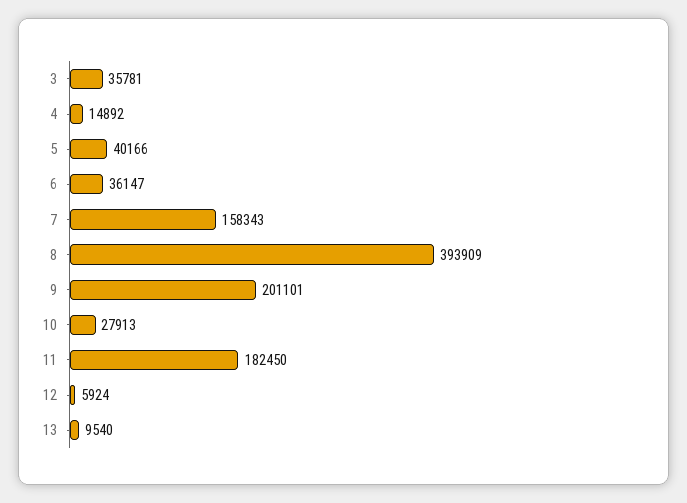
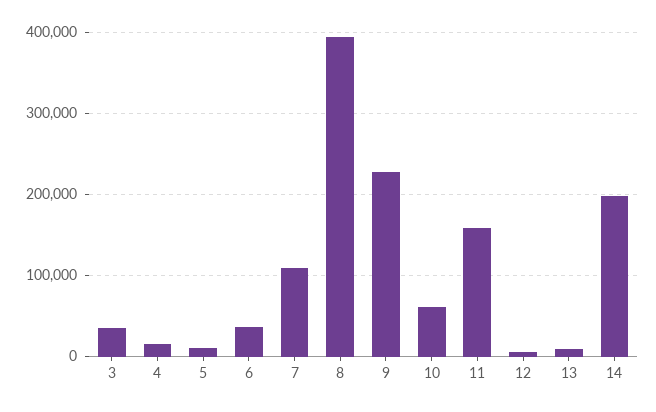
  {
    "3": 35781,
    "4": 14892,
-   "5": 40166,
+   "5": 10000,
    "6": 36147,
-   "7": 158343,
+   "7": 110000,
    "8": 393909,
-   "9": 201101,
+   "9": 230000,
-   "10": 27913,
+   "10": 60000,
-   "11": 182450,
+   "11": 160000,
    "12": 5924,
-   "13": 9540
+   "13": 9540,
+   "14": 200000
  }

